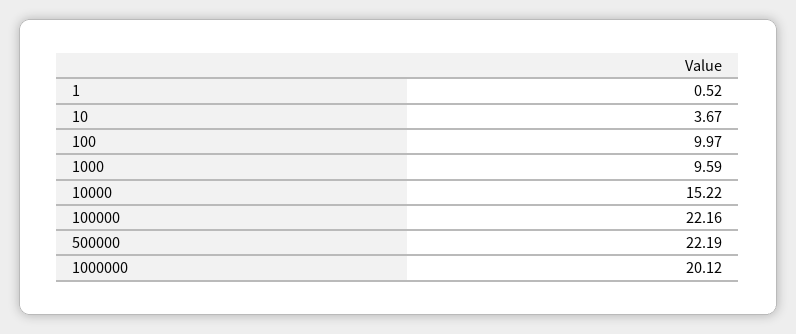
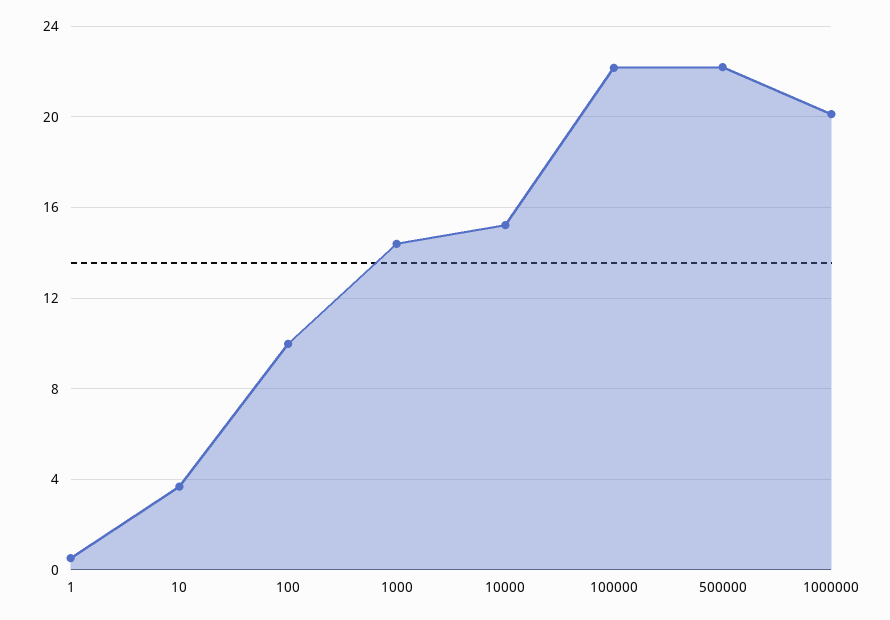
  {
    "1": 0.52,
    "10": 3.67,
    "100": 9.97,
-   "1000": 9.59,
+   "1000": 14.5,
    "10000": 15.22,
    "100000": 22.16,
    "500000": 22.19,
    "1000000": 20.12
  }

